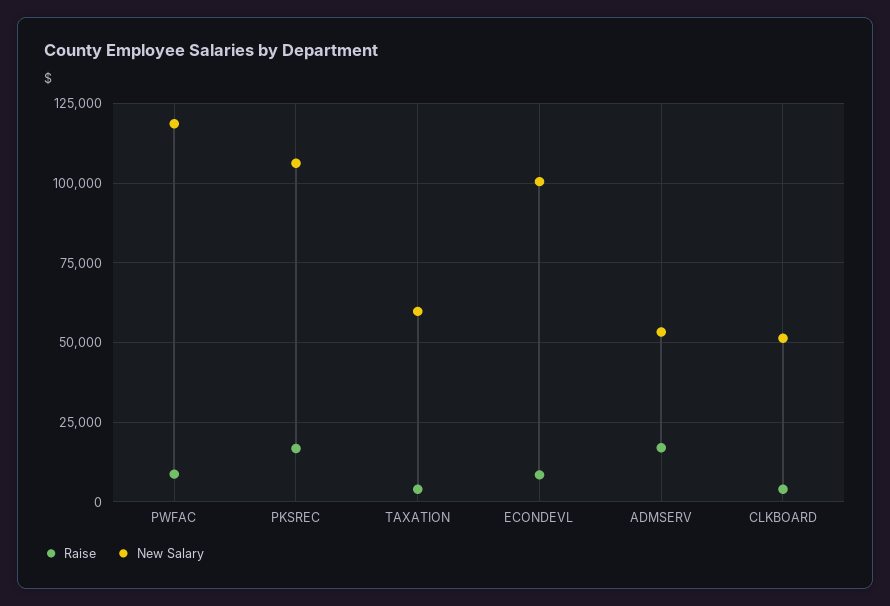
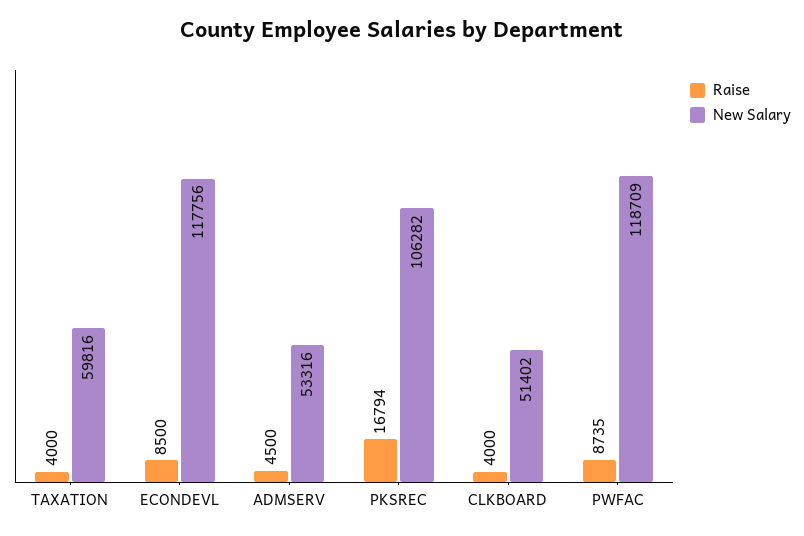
  {
    "Raise": {
      "PWFAC": 8735,
      "PKSREC": 16794,
      "TAXATION": 4000,
      "ECONDEVL": 8500,
-     "ADMSERV": 17500,
+     "ADMSERV": 4500,
      "CLKBOARD": 4000
    },
    "New Salary": {
      "PWFAC": 118709,
      "PKSREC": 106282,
      "TAXATION": 59816,
-     "ECONDEVL": 100000,
+     "ECONDEVL": 117756,
      "ADMSERV": 53316,
      "CLKBOARD": 51402
    }
  }

